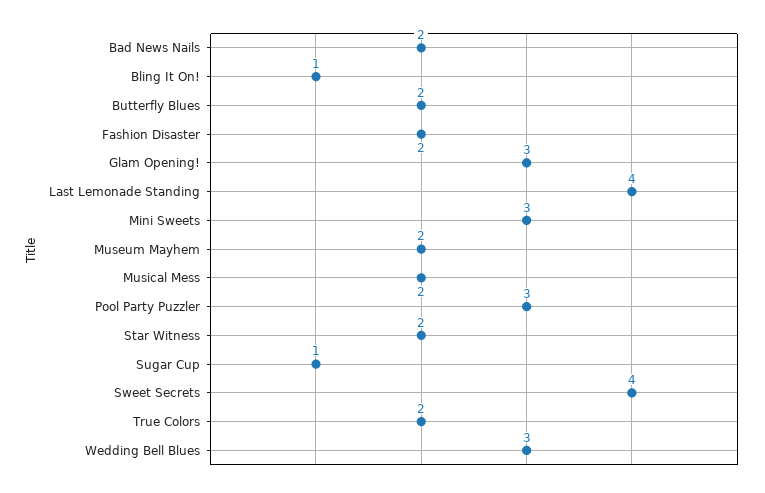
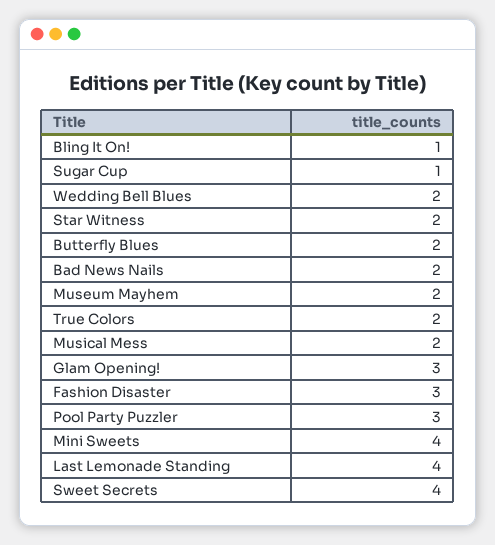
  {
    "Bad News Nails": 2,
    "Bling It On!": 1,
    "Butterfly Blues": 2,
-   "Fashion Disaster": 2,
+   "Fashion Disaster": 3,
    "Glam Opening!": 3,
    "Last Lemonade Standing": 4,
-   "Mini Sweets": 3,
+   "Mini Sweets": 4,
    "Museum Mayhem": 2,
    "Musical Mess": 2,
    "Pool Party Puzzler": 3,
    "Star Witness": 2,
    "Sugar Cup": 1,
    "Sweet Secrets": 4,
    "True Colors": 2,
-   "Wedding Bell Blues": 3
+   "Wedding Bell Blues": 2
  }

